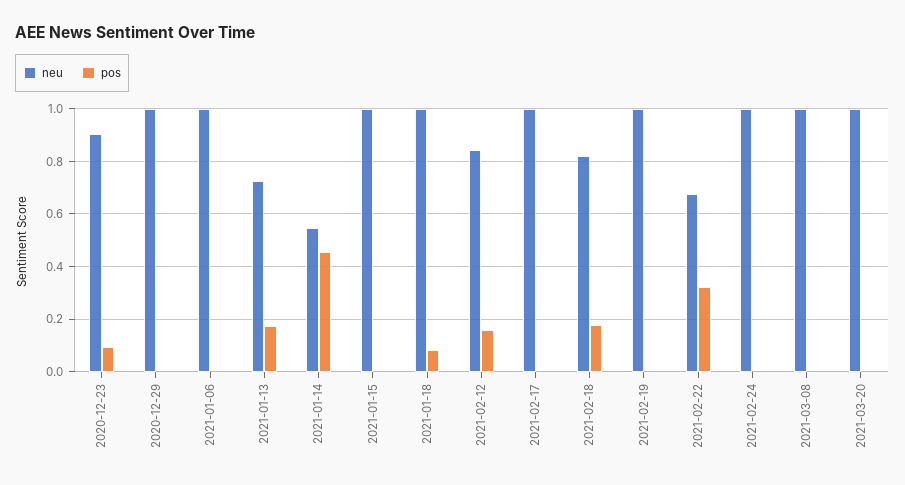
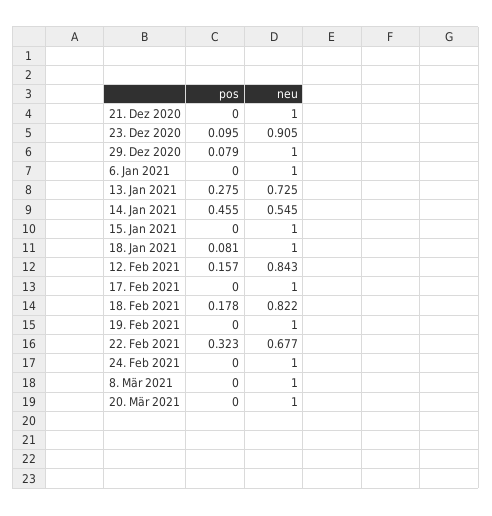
  {
    "neu": {
      "2020-12-23": 0.905,
      "2020-12-29": 1,
      "2021-01-06": 1,
      "2021-01-13": 0.725,
      "2021-01-14": 0.545,
      "2021-01-15": 1,
      "2021-01-18": 1,
      "2021-02-12": 0.843,
      "2021-02-17": 1,
      "2021-02-18": 0.822,
      "2021-02-19": 1,
      "2021-02-22": 0.677,
      "2021-02-24": 1,
      "2021-03-08": 1,
-     "2021-03-20": 1
+     "2021-03-20": 1,
+     "21. Dez 2020": 1
    },
    "pos": {
      "2020-12-23": 0.095,
-     "2020-12-29": 0,
+     "2020-12-29": 0.079,
      "2021-01-06": 0,
-     "2021-01-13": 0.175,
+     "2021-01-13": 0.275,
      "2021-01-14": 0.455,
      "2021-01-15": 0,
      "2021-01-18": 0.081,
      "2021-02-12": 0.157,
      "2021-02-17": 0,
      "2021-02-18": 0.178,
      "2021-02-19": 0,
      "2021-02-22": 0.323,
      "2021-02-24": 0,
      "2021-03-08": 0,
-     "2021-03-20": 0
+     "2021-03-20": 0,
+     "21. Dez 2020": 0
    }
  }

